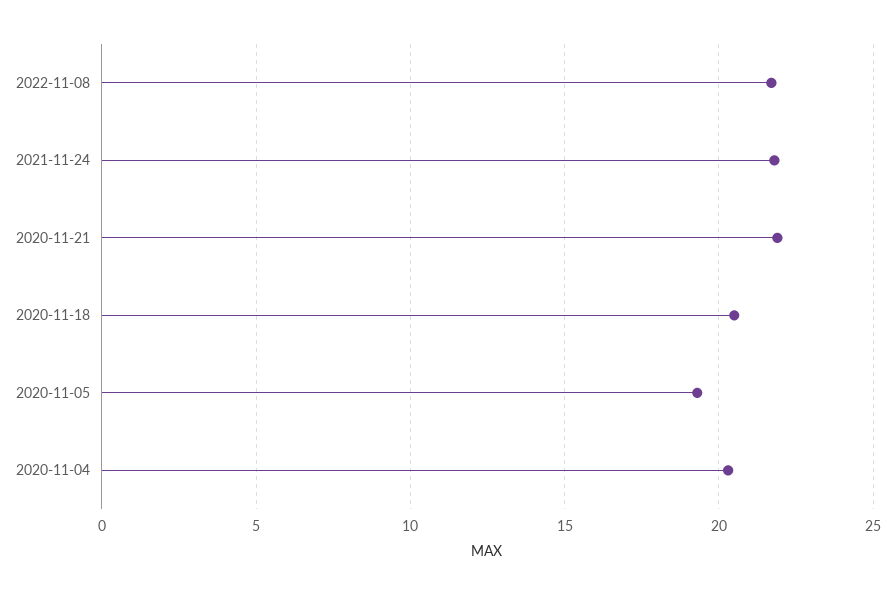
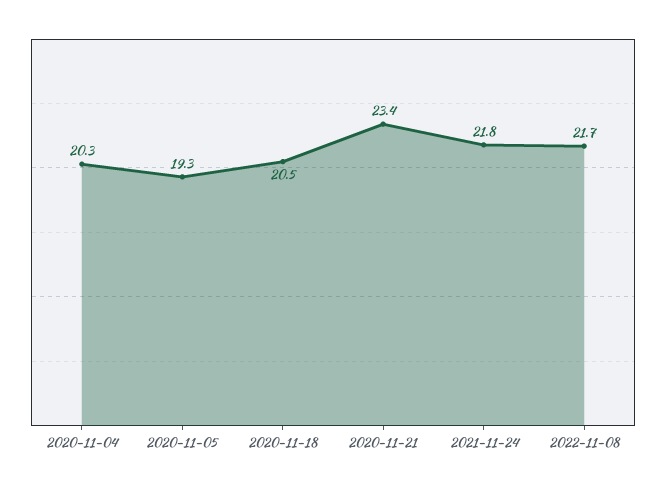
  {
    "2022-11-08": 21.7,
    "2021-11-24": 21.8,
-   "2020-11-21": 22,
+   "2020-11-21": 23.4,
    "2020-11-18": 20.5,
    "2020-11-05": 19.3,
    "2020-11-04": 20.3
  }

